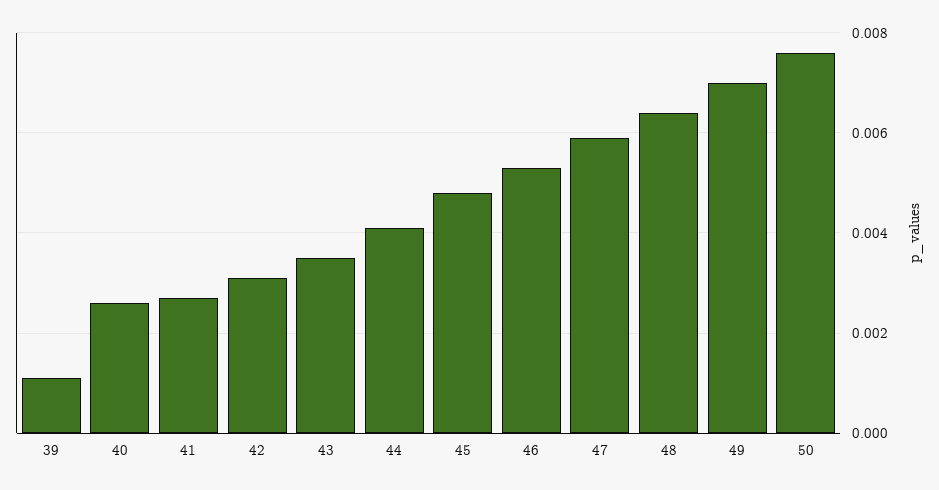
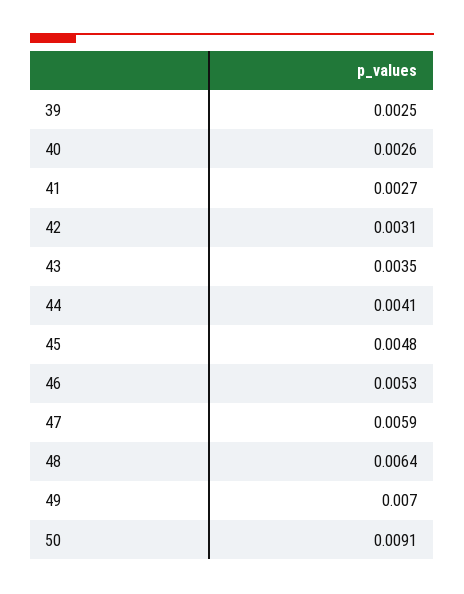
  {
-   "39": 0.001,
+   "39": 0.0025,
    "40": 0.0026,
    "41": 0.0027,
    "42": 0.0031,
    "43": 0.0035,
    "44": 0.0041,
    "45": 0.0048,
    "46": 0.0053,
    "47": 0.0059,
    "48": 0.0064,
    "49": 0.007,
-   "50": 0.0075
+   "50": 0.0091
  }

